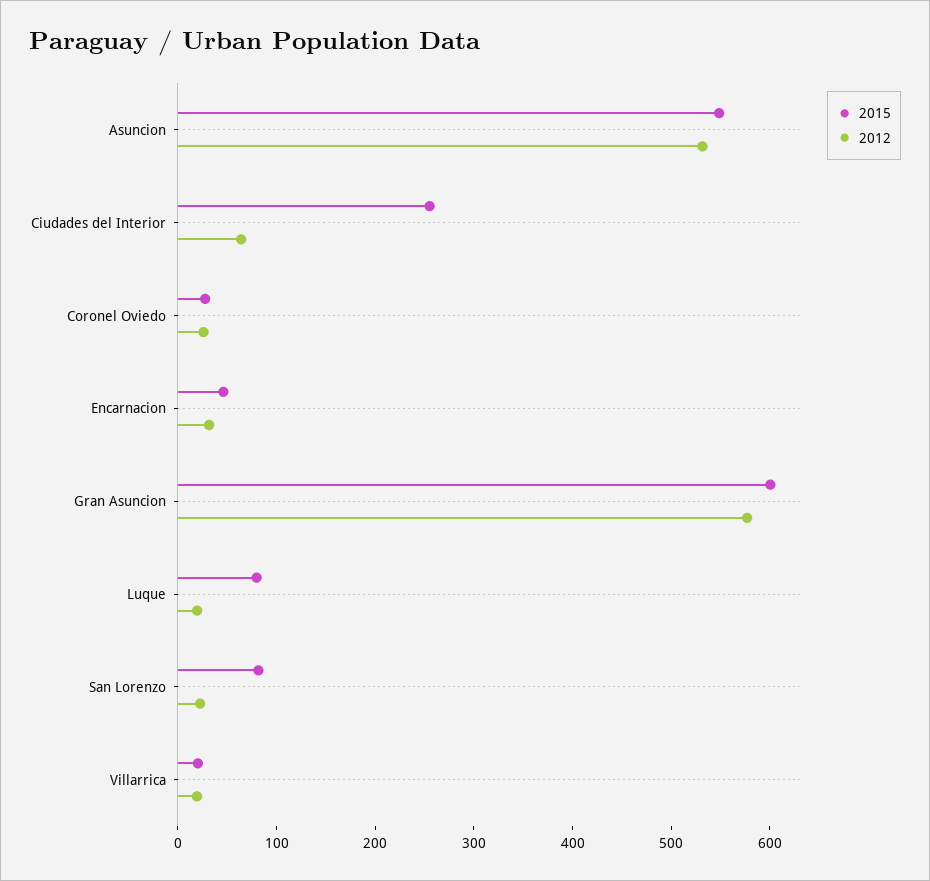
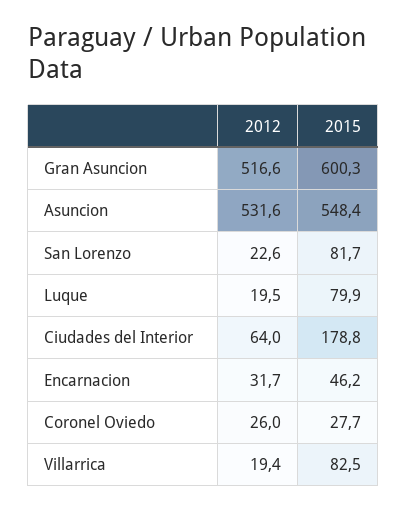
  {
    "2015": {
      "Asuncion": 548.4,
-     "Ciudades del Interior": 260,
+     "Ciudades del Interior": 178.8,
      "Coronel Oviedo": 27.7,
      "Encarnacion": 46.2,
      "Gran Asuncion": 600.3,
      "Luque": 79.9,
      "San Lorenzo": 81.7,
-     "Villarrica": 20
+     "Villarrica": 82.5
    },
    "2012": {
      "Asuncion": 531.6,
      "Ciudades del Interior": 64,
      "Coronel Oviedo": 26,
      "Encarnacion": 31.7,
-     "Gran Asuncion": 580,
+     "Gran Asuncion": 516.6,
      "Luque": 19.5,
      "San Lorenzo": 22.6,
      "Villarrica": 19.4
    }
  }

